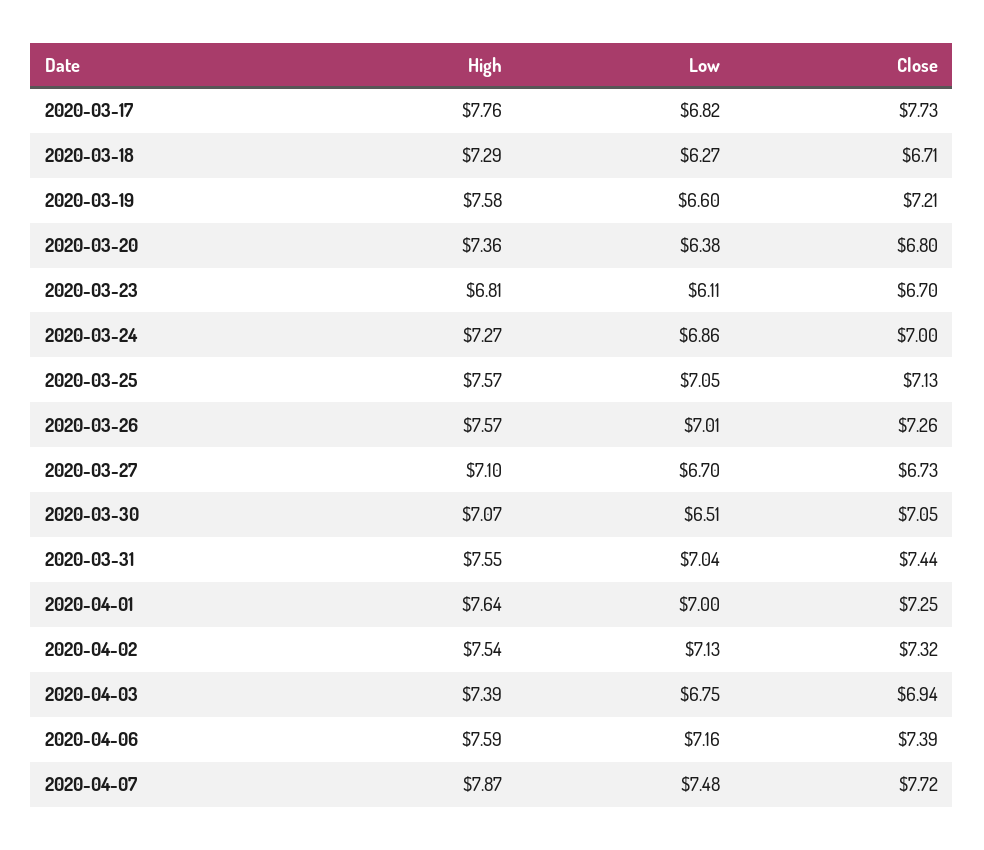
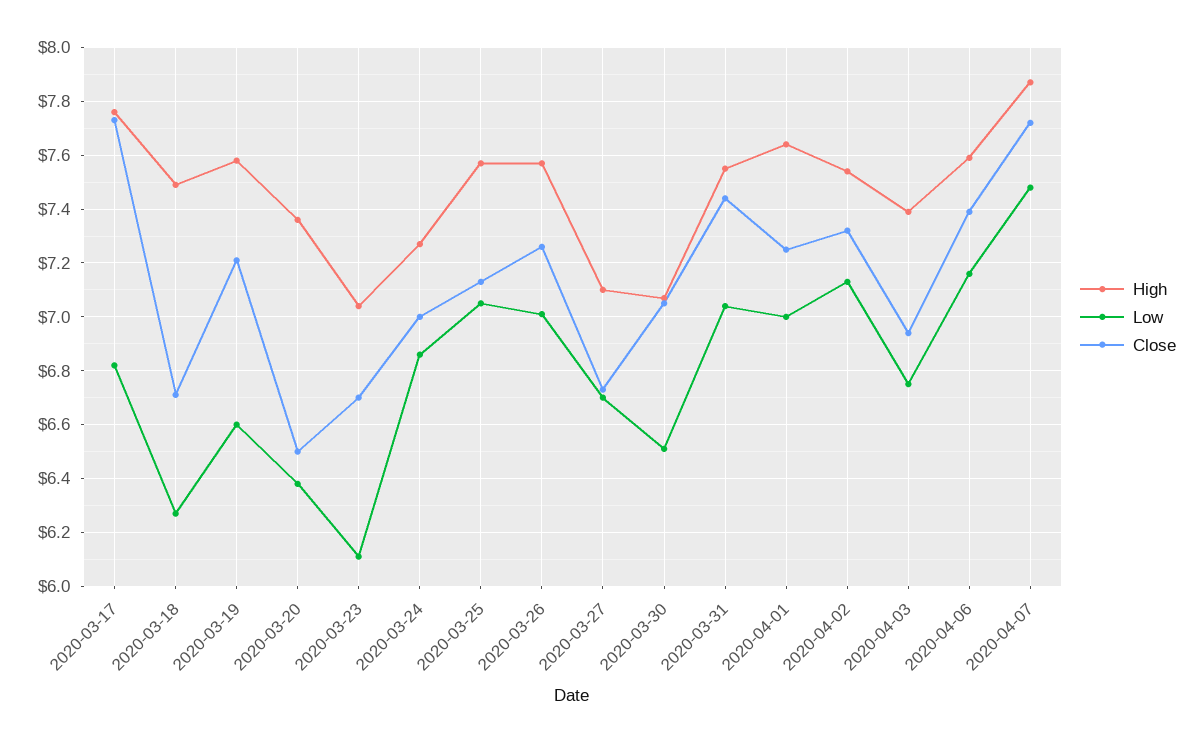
  {
    "High": {
      "2020-03-17": 7.76,
-     "2020-03-18": 7.29,
+     "2020-03-18": 7.5,
      "2020-03-19": 7.58,
      "2020-03-20": 7.36,
-     "2020-03-23": 6.81,
+     "2020-03-23": 7.05,
      "2020-03-24": 7.27,
      "2020-03-25": 7.57,
      "2020-03-26": 7.57,
      "2020-03-27": 7.1,
      "2020-03-30": 7.07,
      "2020-03-31": 7.55,
      "2020-04-01": 7.64,
      "2020-04-02": 7.54,
      "2020-04-03": 7.39,
      "2020-04-06": 7.59,
      "2020-04-07": 7.87
    },
    "Low": {
      "2020-03-17": 6.82,
      "2020-03-18": 6.27,
      "2020-03-19": 6.6,
      "2020-03-20": 6.38,
      "2020-03-23": 6.11,
      "2020-03-24": 6.86,
      "2020-03-25": 7.05,
      "2020-03-26": 7.01,
      "2020-03-27": 6.7,
      "2020-03-30": 6.51,
      "2020-03-31": 7.04,
      "2020-04-01": 7,
      "2020-04-02": 7.13,
      "2020-04-03": 6.75,
      "2020-04-06": 7.16,
      "2020-04-07": 7.48
    },
    "Close": {
      "2020-03-17": 7.73,
      "2020-03-18": 6.71,
      "2020-03-19": 7.21,
-     "2020-03-20": 6.8,
+     "2020-03-20": 6.5,
      "2020-03-23": 6.7,
      "2020-03-24": 7,
      "2020-03-25": 7.13,
      "2020-03-26": 7.26,
      "2020-03-27": 6.73,
      "2020-03-30": 7.05,
      "2020-03-31": 7.44,
      "2020-04-01": 7.25,
      "2020-04-02": 7.32,
      "2020-04-03": 6.94,
      "2020-04-06": 7.39,
      "2020-04-07": 7.72
    }
  }

